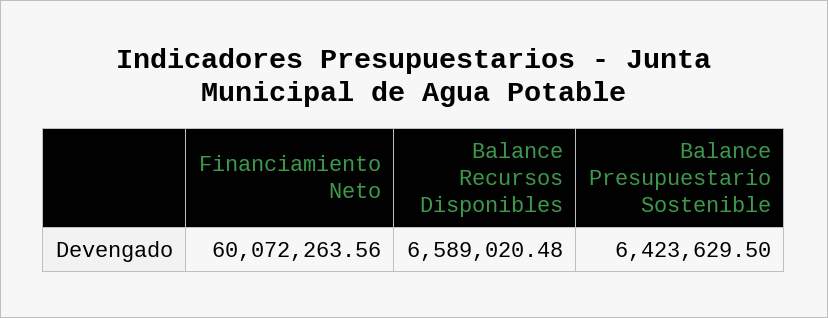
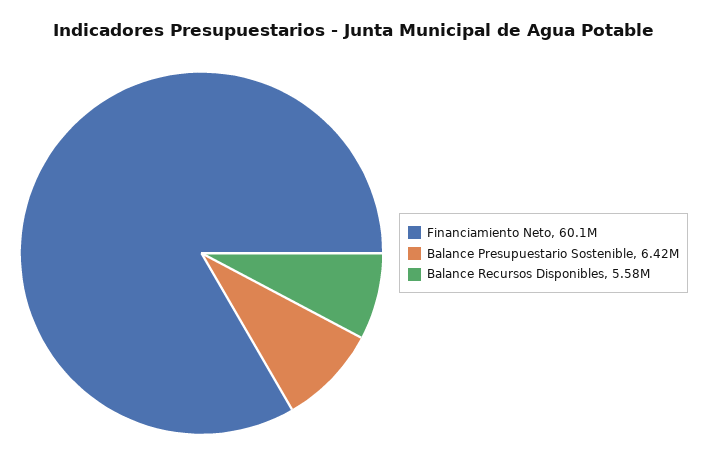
  {
    "Financiamiento Neto": 60072263.56,
-   "Balance Recursos Disponibles": 6589020.48,
+   "Balance Recursos Disponibles": 5580000,
    "Balance Presupuestario Sostenible": 6423629.5
  }

